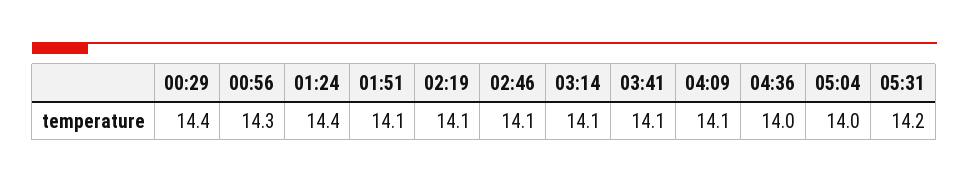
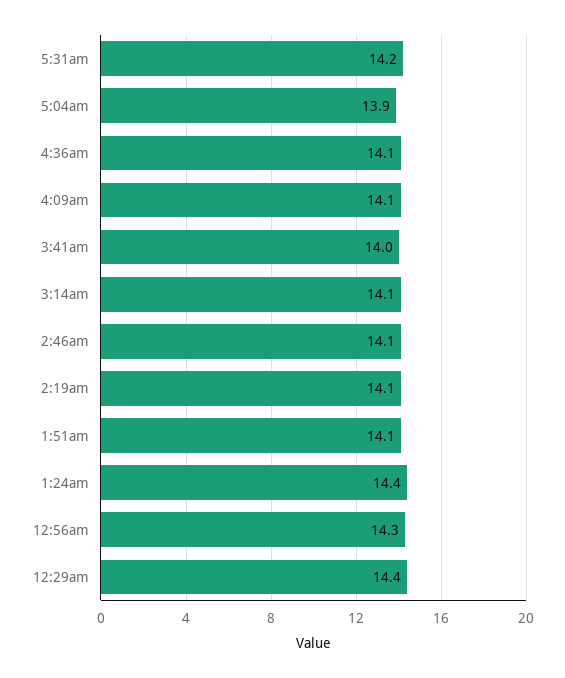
  {
    "00:29": 14.4,
    "00:56": 14.3,
    "01:24": 14.4,
    "01:51": 14.1,
    "02:19": 14.1,
    "02:46": 14.1,
    "03:14": 14.1,
-   "03:41": 14.1,
+   "03:41": 14,
    "04:09": 14.1,
-   "04:36": 14,
+   "04:36": 14.1,
-   "05:04": 14,
+   "05:04": 13.9,
    "05:31": 14.2
  }

